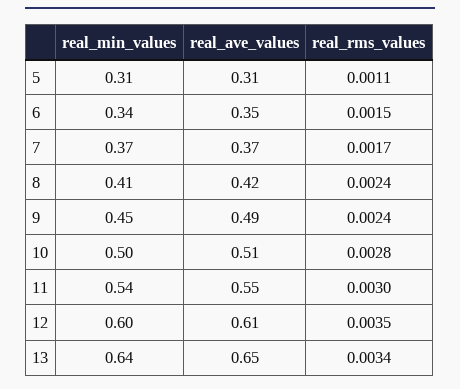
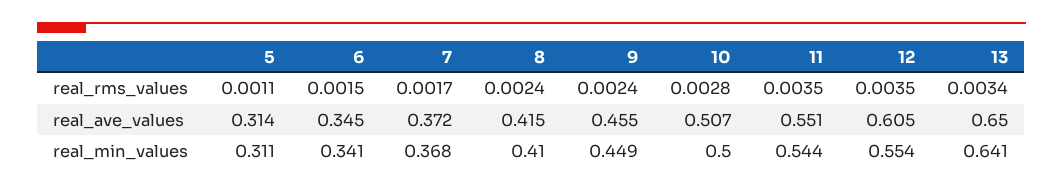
  {
    "real_min_values": {
      "5": 0.311,
      "6": 0.341,
      "7": 0.368,
      "8": 0.41,
      "9": 0.449,
      "10": 0.5,
      "11": 0.544,
-     "12": 0.6,
+     "12": 0.554,
      "13": 0.641
    },
    "real_ave_values": {
      "5": 0.314,
      "6": 0.345,
      "7": 0.372,
      "8": 0.415,
-     "9": 0.49,
+     "9": 0.455,
      "10": 0.507,
      "11": 0.551,
      "12": 0.605,
      "13": 0.65
    },
    "real_rms_values": {
      "5": 0.0011,
      "6": 0.0015,
      "7": 0.0017,
      "8": 0.0024,
      "9": 0.0024,
      "10": 0.0028,
-     "11": 0.003,
+     "11": 0.0035,
      "12": 0.0035,
      "13": 0.0034
    }
  }

